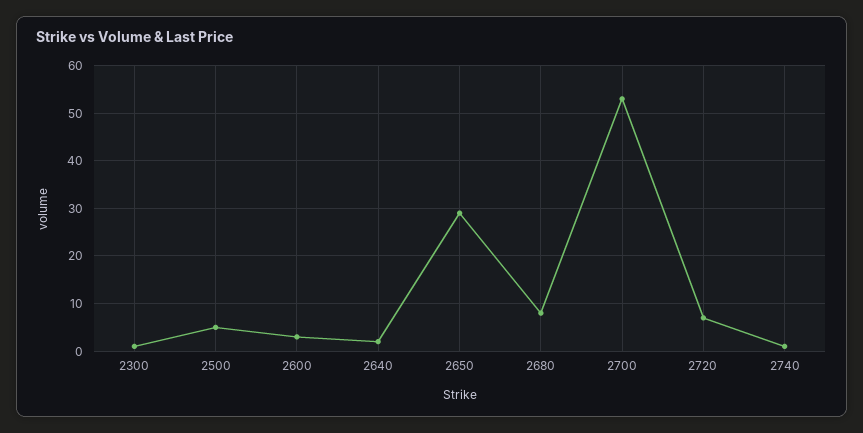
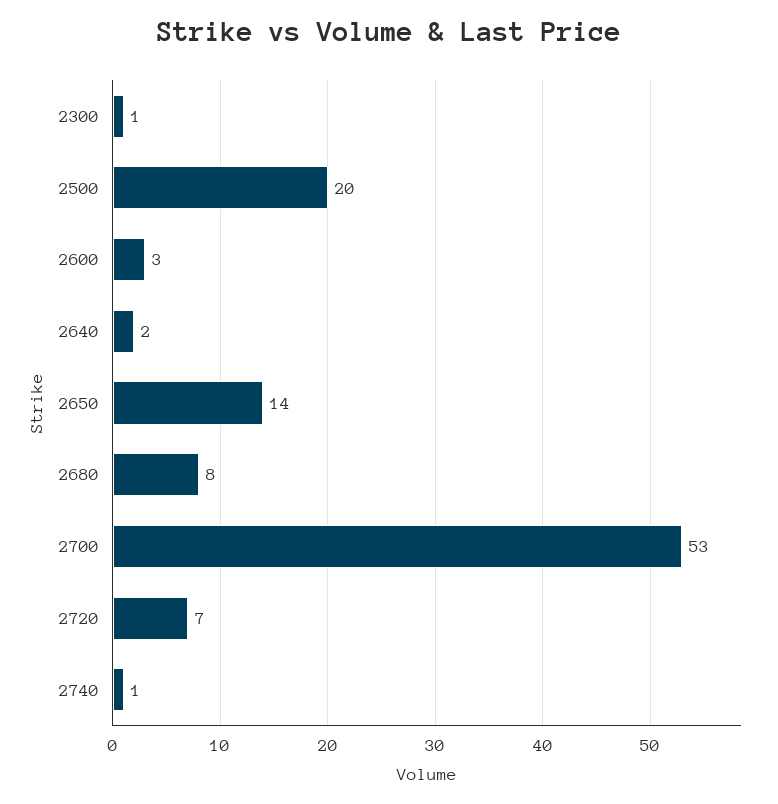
  {
    "2300": 1,
-   "2500": 5,
+   "2500": 20,
    "2600": 3,
    "2640": 2,
-   "2650": 30,
+   "2650": 14,
    "2680": 8,
    "2700": 53,
    "2720": 7,
    "2740": 1
  }

